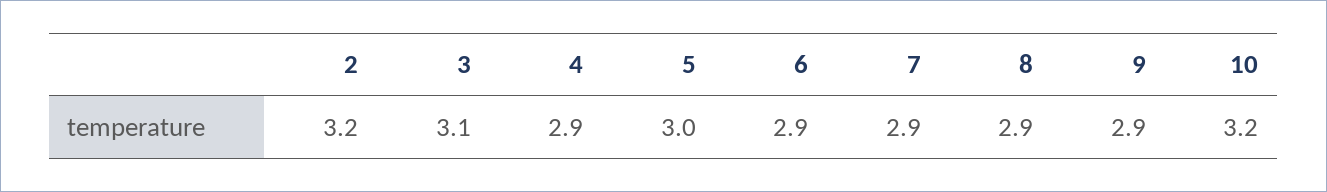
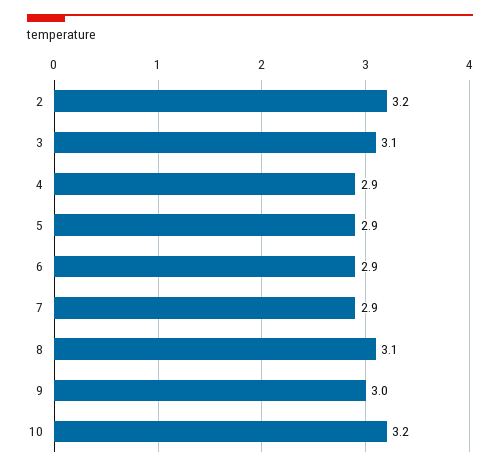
  {
    "2": 3.2,
    "3": 3.1,
    "4": 2.9,
-   "5": 3,
+   "5": 2.9,
    "6": 2.9,
    "7": 2.9,
-   "8": 2.9,
+   "8": 3.1,
-   "9": 2.9,
+   "9": 3,
    "10": 3.2
  }

